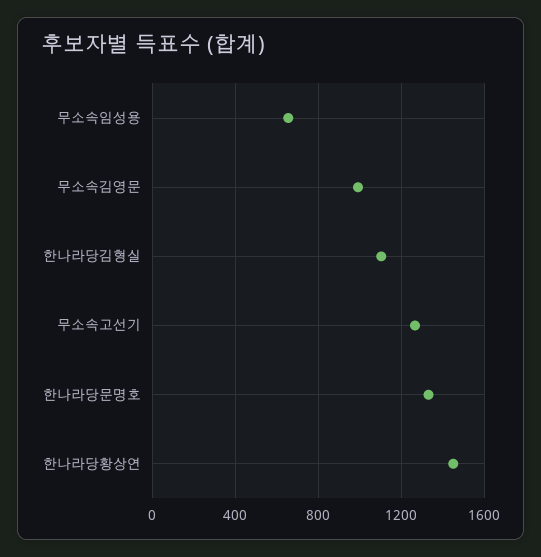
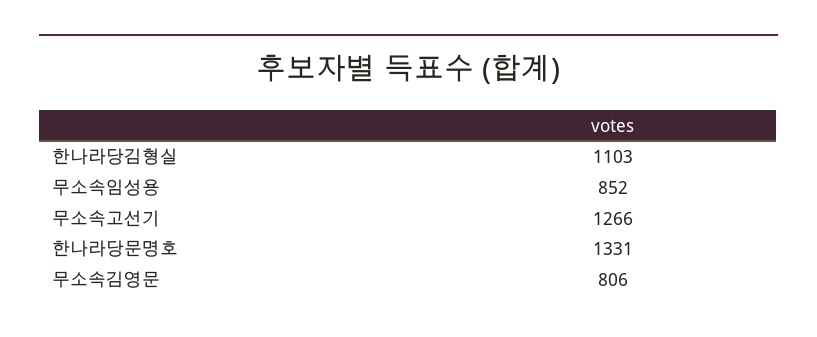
  {
-   "무소속임성용": 650,
+   "무소속임성용": 852,
-   "무소속김영문": 1000,
+   "무소속김영문": 806,
    "한나라당김형실": 1103,
    "무소속고선기": 1266,
-   "한나라당문명호": 1331,
+   "한나라당문명호": 1331
-   "한나라당황상연": 1450
  }

